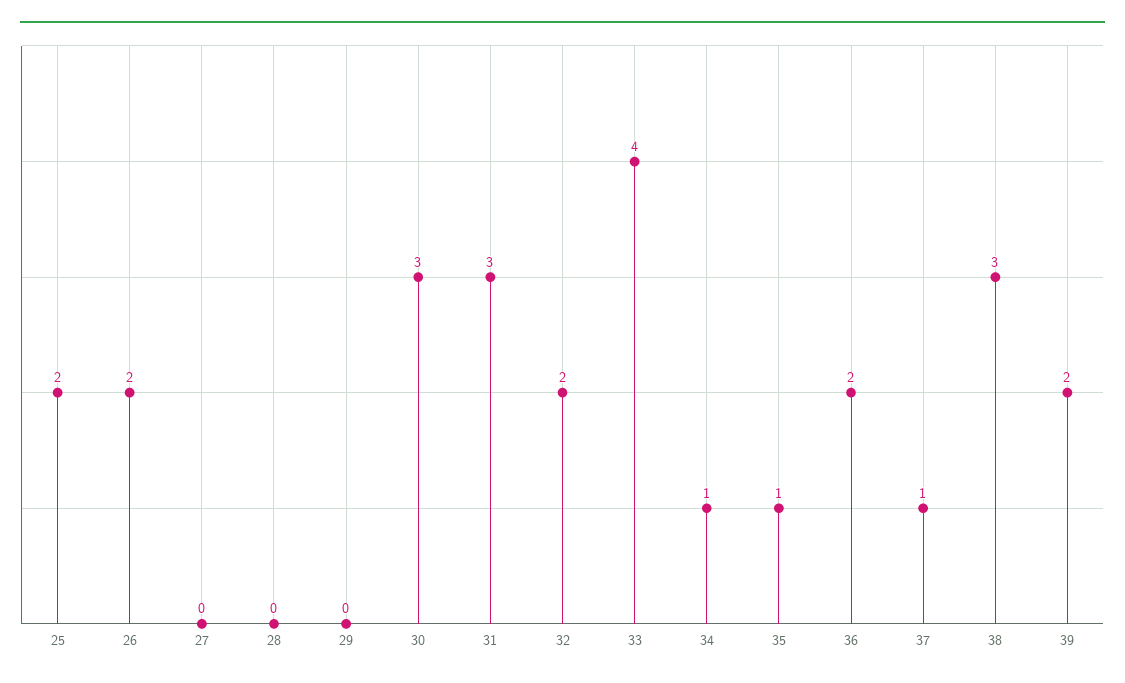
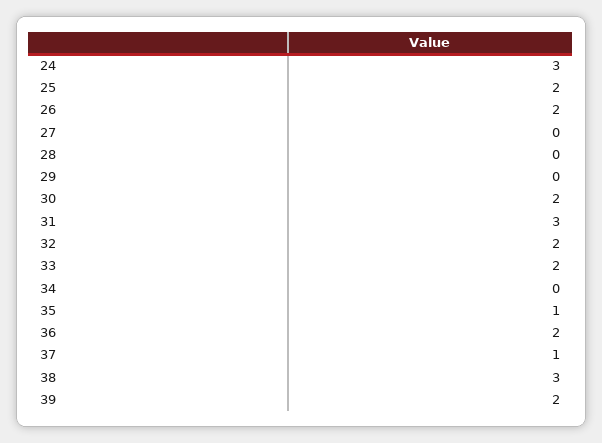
  {
    "25": 2,
    "26": 2,
    "27": 0,
    "28": 0,
    "29": 0,
-   "30": 3,
+   "30": 2,
    "31": 3,
    "32": 2,
-   "33": 4,
+   "33": 2,
-   "34": 1,
+   "34": 0,
    "35": 1,
    "36": 2,
    "37": 1,
    "38": 3,
-   "39": 2
+   "39": 2,
+   "24": 3
  }

